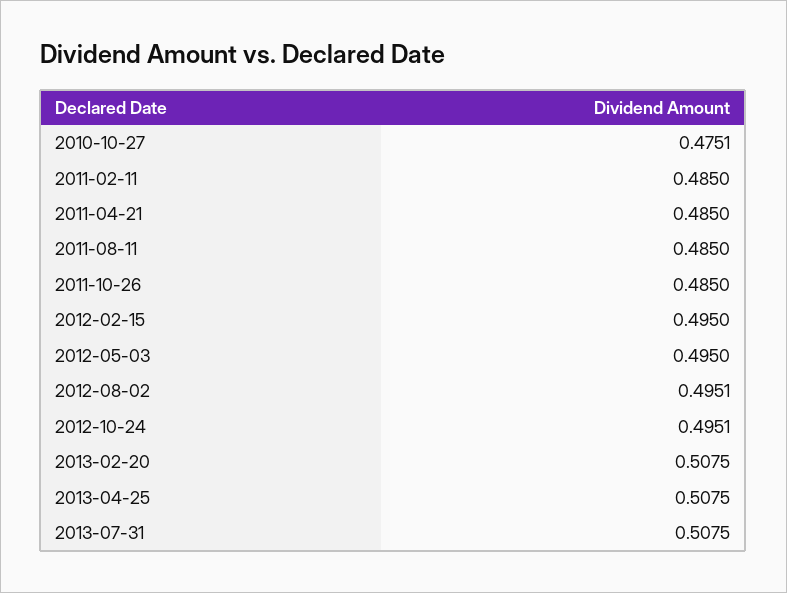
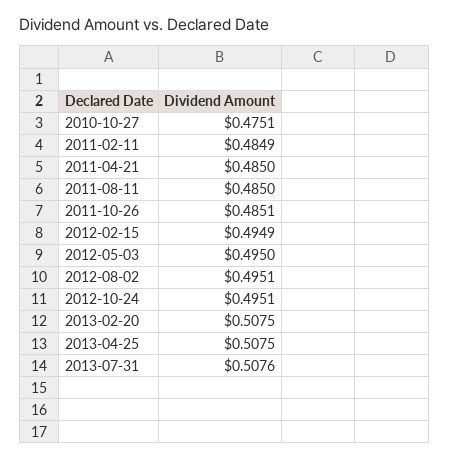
  {
    "2010-10-27": 0.4751,
-   "2011-02-11": 0.485,
+   "2011-02-11": 0.4849,
    "2011-04-21": 0.485,
    "2011-08-11": 0.485,
-   "2011-10-26": 0.485,
+   "2011-10-26": 0.4851,
-   "2012-02-15": 0.495,
+   "2012-02-15": 0.4949,
    "2012-05-03": 0.495,
    "2012-08-02": 0.4951,
    "2012-10-24": 0.4951,
    "2013-02-20": 0.5075,
    "2013-04-25": 0.5075,
-   "2013-07-31": 0.5075
+   "2013-07-31": 0.5076
  }

